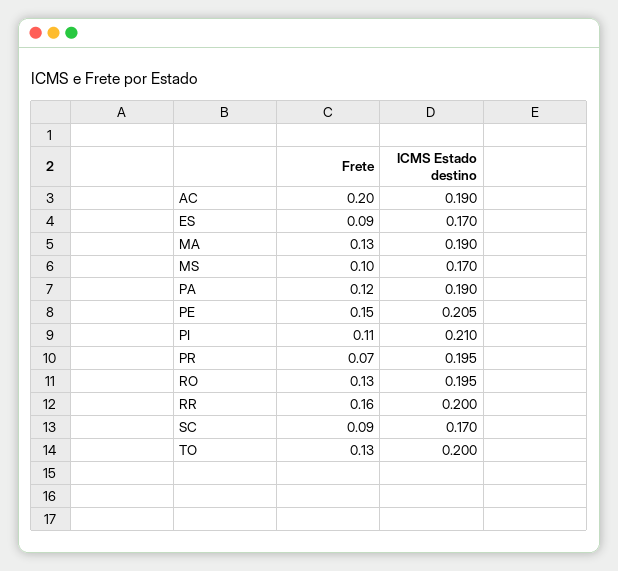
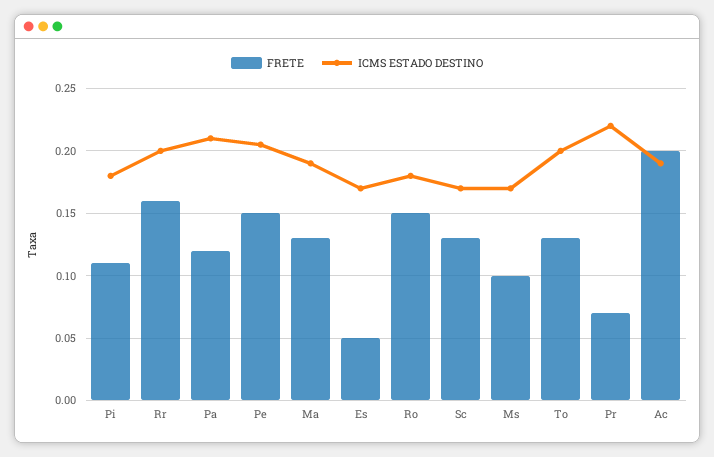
  {
    "Frete": {
      "AC": 0.2,
-     "ES": 0.09,
+     "ES": 0.05,
      "MA": 0.13,
      "MS": 0.1,
      "PA": 0.12,
      "PE": 0.15,
      "PI": 0.11,
      "PR": 0.07,
-     "RO": 0.13,
+     "RO": 0.15,
      "RR": 0.16,
-     "SC": 0.09,
+     "SC": 0.13,
      "TO": 0.13
    },
    "ICMS Estado destino": {
      "AC": 0.19,
      "ES": 0.17,
      "MA": 0.19,
      "MS": 0.17,
-     "PA": 0.19,
+     "PA": 0.21,
      "PE": 0.205,
-     "PI": 0.21,
+     "PI": 0.18,
-     "PR": 0.195,
+     "PR": 0.22,
-     "RO": 0.195,
+     "RO": 0.18,
      "RR": 0.2,
      "SC": 0.17,
      "TO": 0.2
    }
  }

